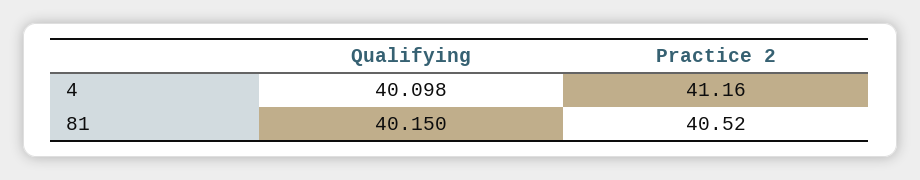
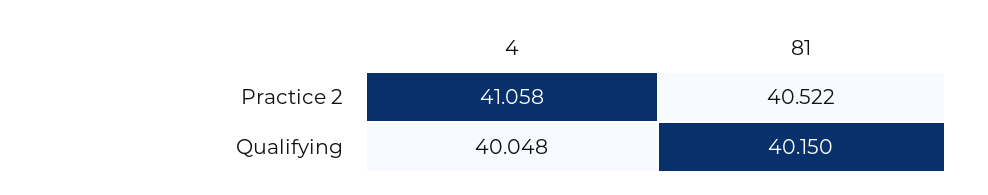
  {
    "Qualifying": {
-     "4": 40.098,
+     "4": 40.048,
      "81": 40.15
    },
    "Practice 2": {
-     "4": 41.16,
+     "4": 41.058,
      "81": 40.522
    }
  }

